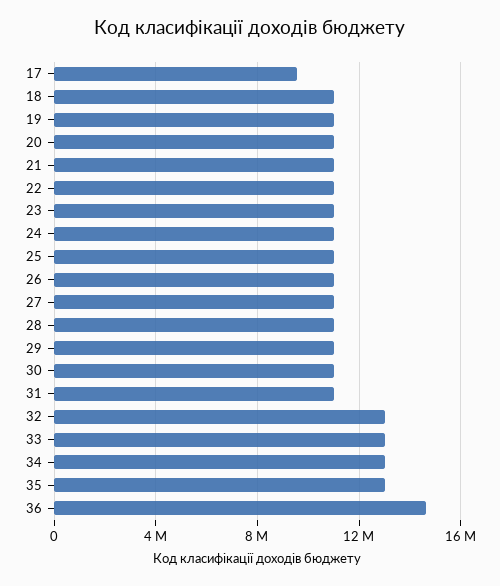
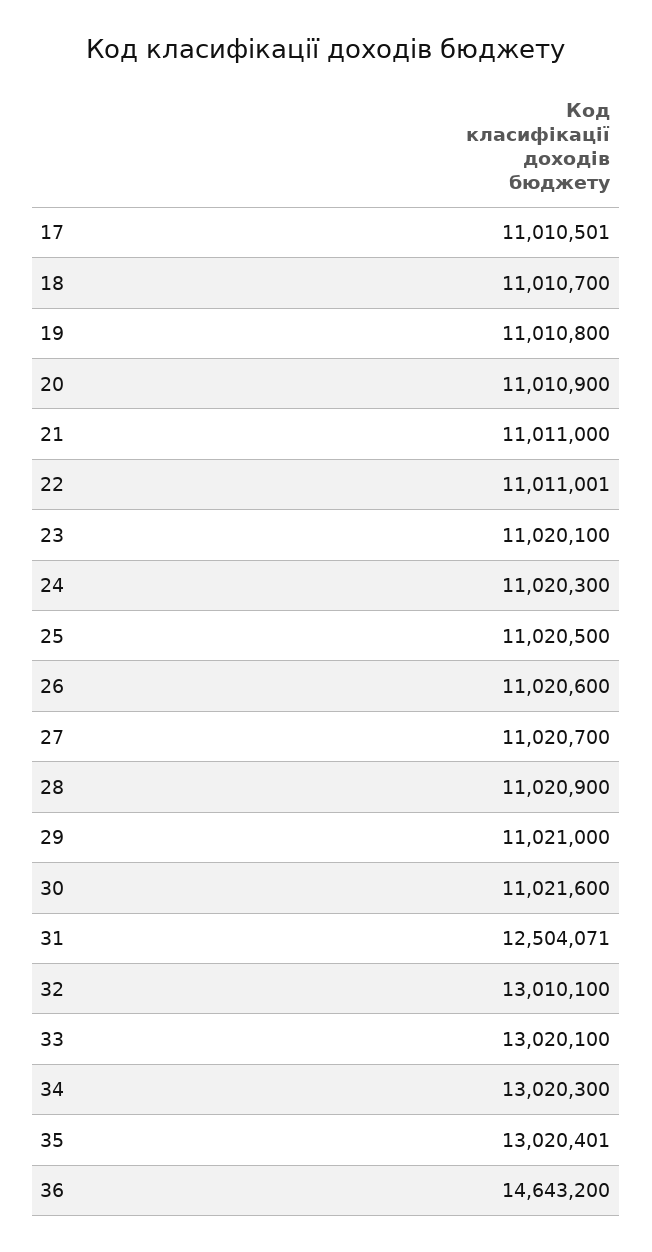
  {
-   "17": 9500000,
+   "17": 11010501,
    "18": 11010700,
    "19": 11010800,
    "20": 11010900,
    "21": 11011000,
    "22": 11011001,
    "23": 11020100,
    "24": 11020300,
    "25": 11020500,
    "26": 11020600,
    "27": 11020700,
    "28": 11020900,
    "29": 11021000,
    "30": 11021600,
-   "31": 11000000,
+   "31": 12504071,
    "32": 13010100,
    "33": 13020100,
    "34": 13020300,
    "35": 13020401,
    "36": 14643200
  }

